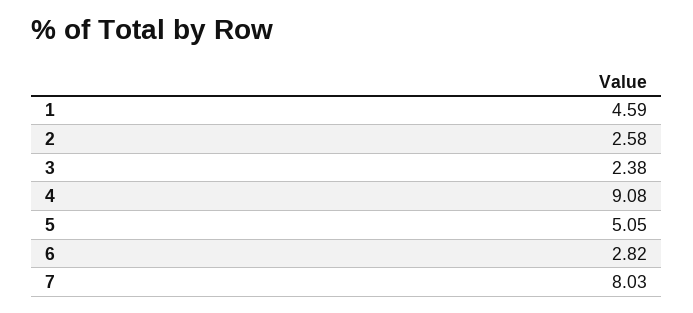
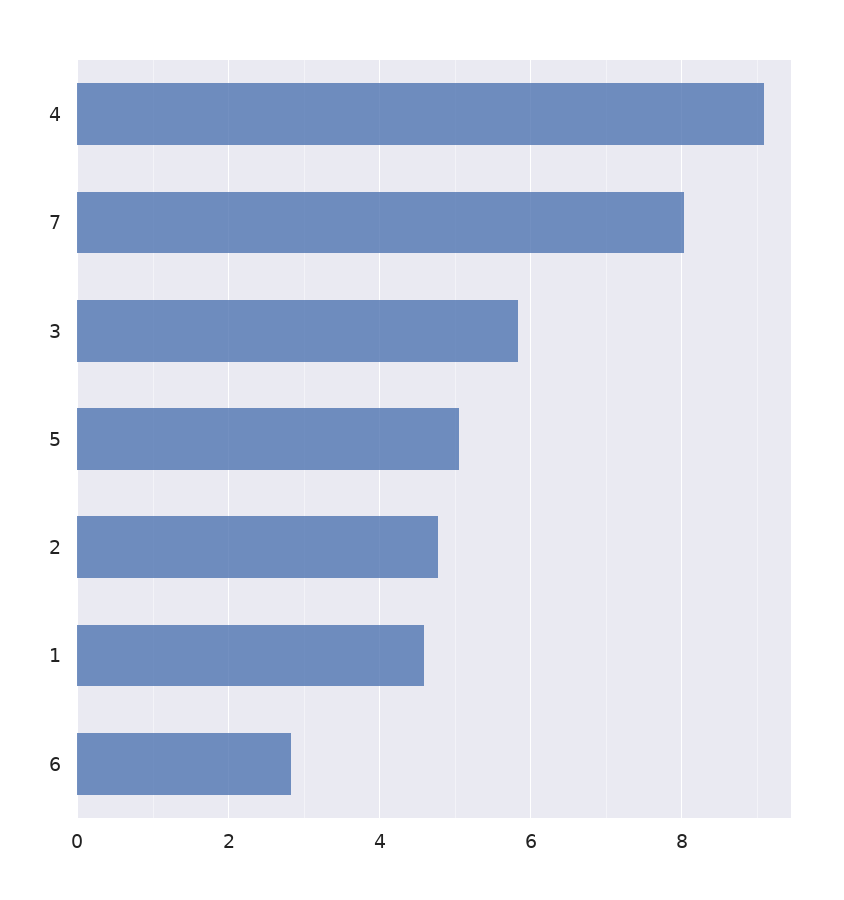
  {
    "1": 4.59,
-   "2": 2.58,
+   "2": 4.8,
-   "3": 2.38,
+   "3": 5.8,
    "4": 9.08,
    "5": 5.05,
    "6": 2.82,
    "7": 8.03
  }

